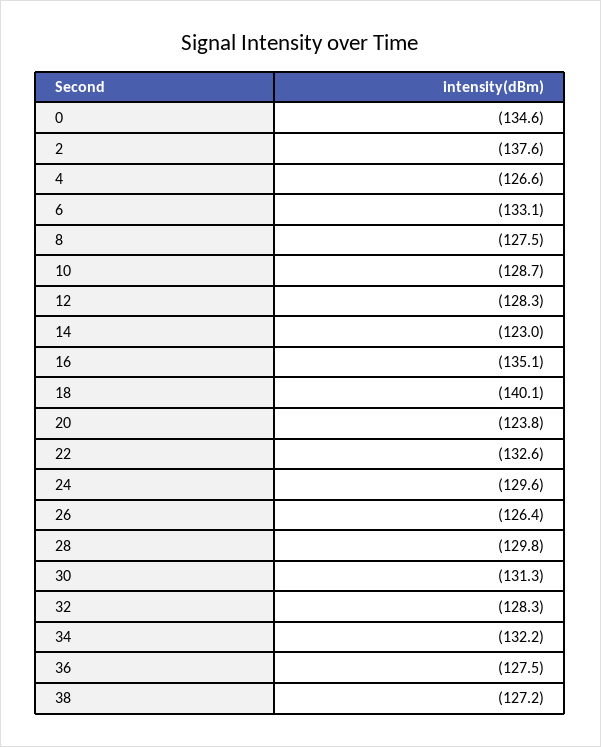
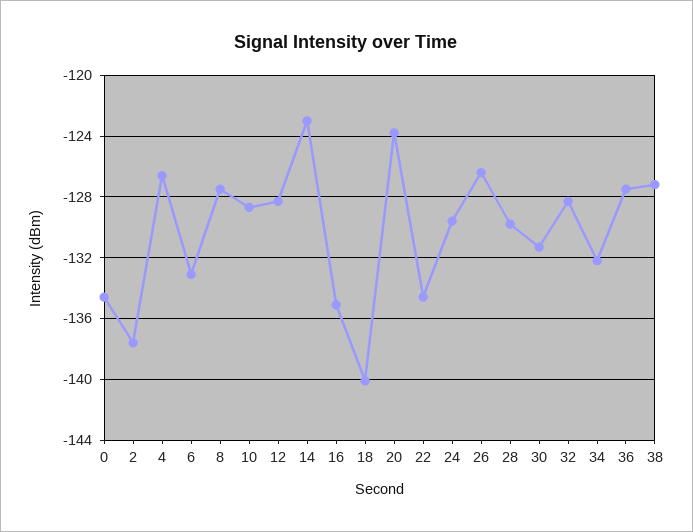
  {
    "0": -134.6,
    "2": -137.6,
    "4": -126.6,
    "6": -133.1,
    "8": -127.5,
    "10": -128.7,
    "12": -128.3,
    "14": -123,
    "16": -135.1,
    "18": -140.1,
    "20": -123.8,
-   "22": -132.6,
+   "22": -134.5,
    "24": -129.6,
    "26": -126.4,
    "28": -129.8,
    "30": -131.3,
    "32": -128.3,
    "34": -132.2,
    "36": -127.5,
    "38": -127.2
  }

